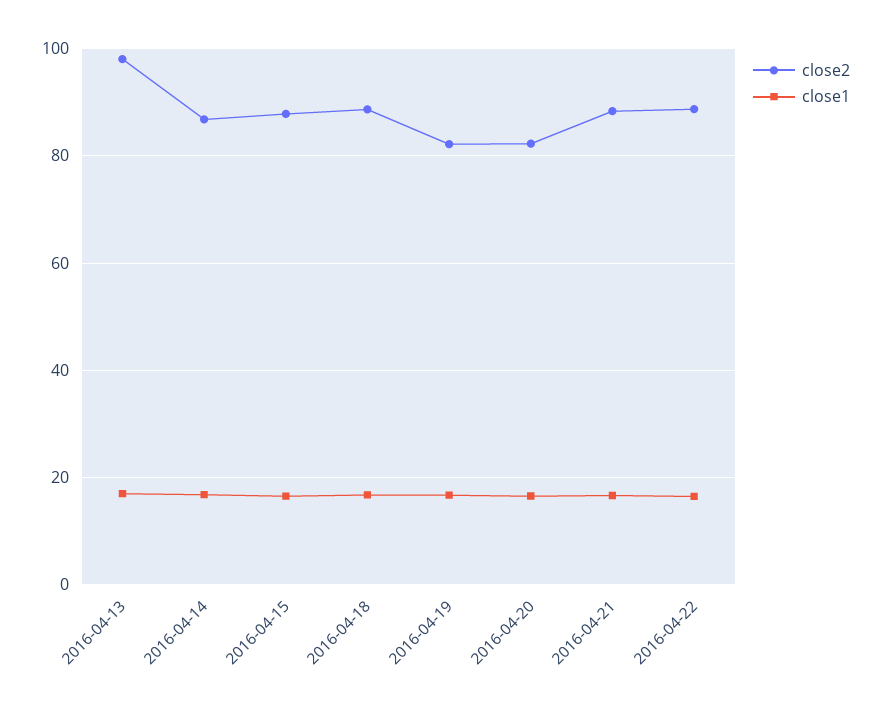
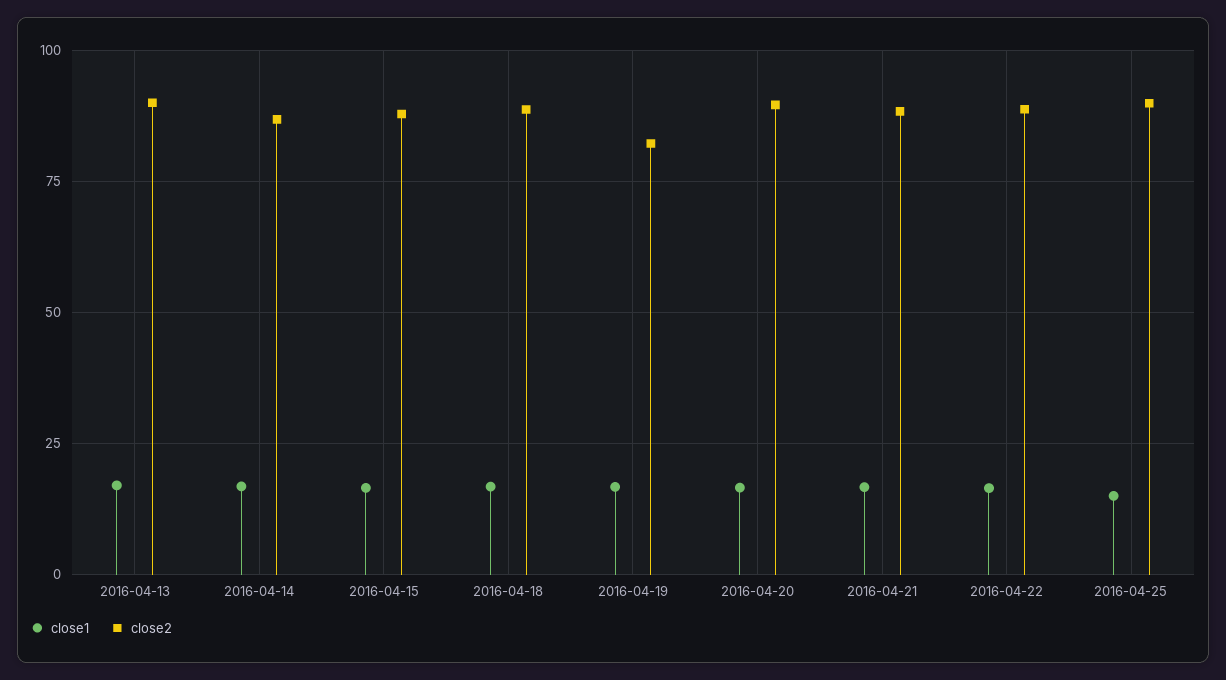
  {
    "close2": {
-     "2016-04-13": 98,
+     "2016-04-13": 90,
      "2016-04-14": 86,
      "2016-04-15": 88,
      "2016-04-18": 88,
      "2016-04-19": 82,
-     "2016-04-20": 82,
+     "2016-04-20": 90,
      "2016-04-21": 88,
-     "2016-04-22": 88
+     "2016-04-22": 88,
+     "2016-04-25": 90
    },
    "close1": {
      "2016-04-13": 18,
      "2016-04-14": 16,
      "2016-04-15": 16,
      "2016-04-18": 16,
      "2016-04-19": 16,
      "2016-04-20": 16,
      "2016-04-21": 16,
-     "2016-04-22": 16
+     "2016-04-22": 16,
+     "2016-04-25": 15
    }
  }

